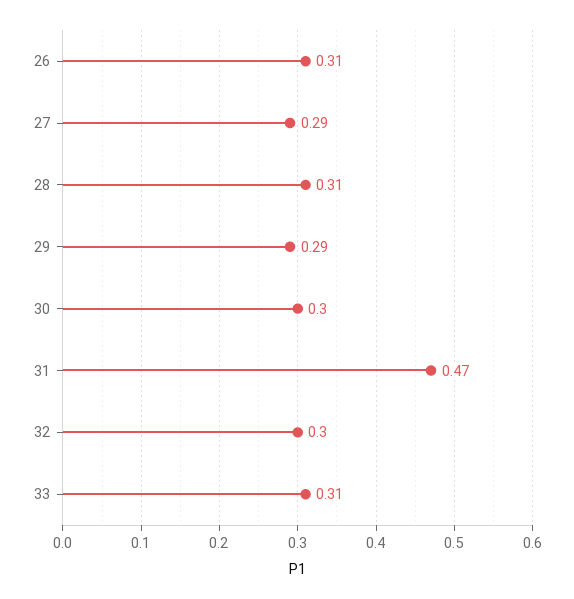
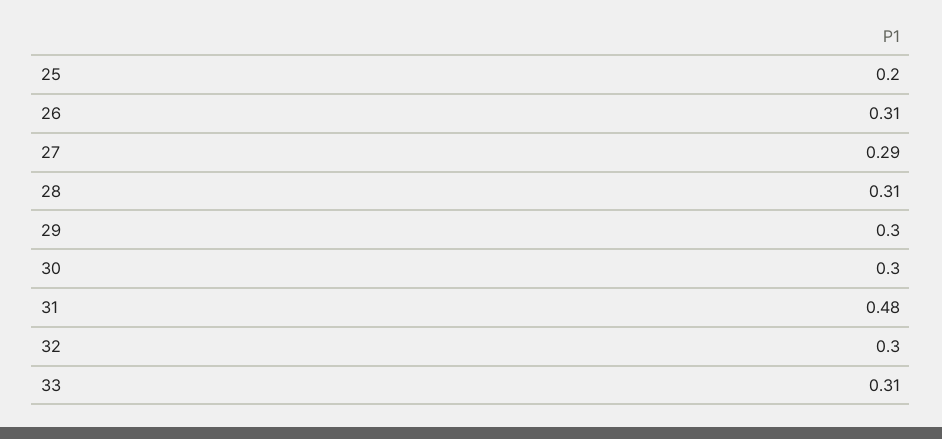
  {
    "26": 0.31,
    "27": 0.29,
    "28": 0.31,
-   "29": 0.29,
+   "29": 0.3,
    "30": 0.3,
-   "31": 0.47,
+   "31": 0.48,
    "32": 0.3,
-   "33": 0.31
+   "33": 0.31,
+   "25": 0.2
  }

